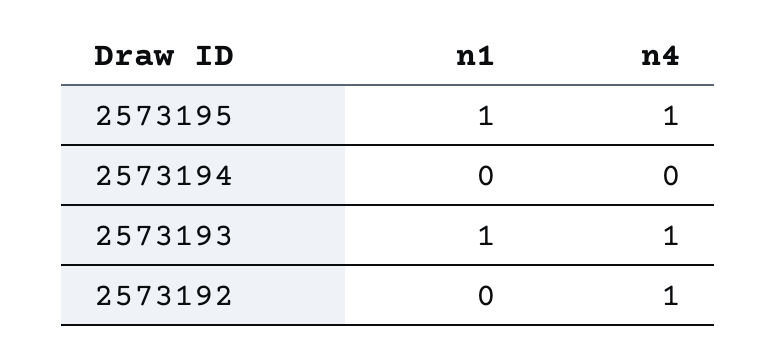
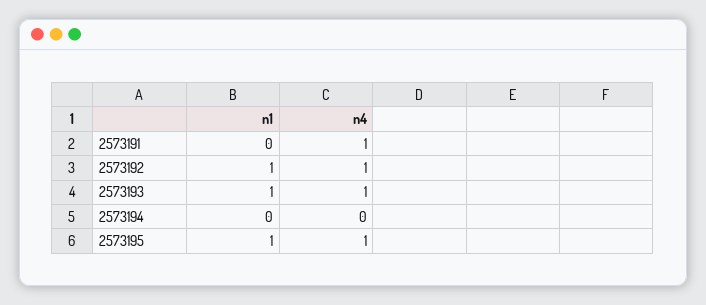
  {
    "n1": {
      "2573195": 1,
      "2573194": 0,
      "2573193": 1,
-     "2573192": 0
+     "2573192": 1,
+     "2573191": 0
    },
    "n4": {
      "2573195": 1,
      "2573194": 0,
      "2573193": 1,
-     "2573192": 1
+     "2573192": 1,
+     "2573191": 1
    }
  }

